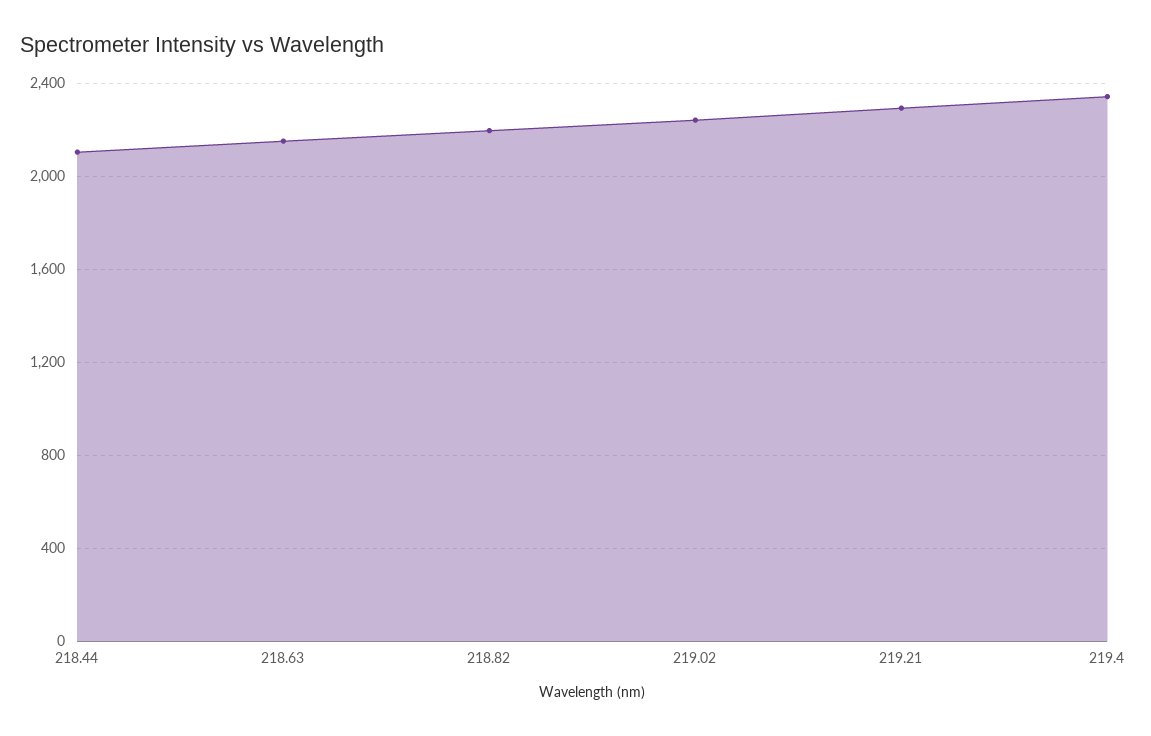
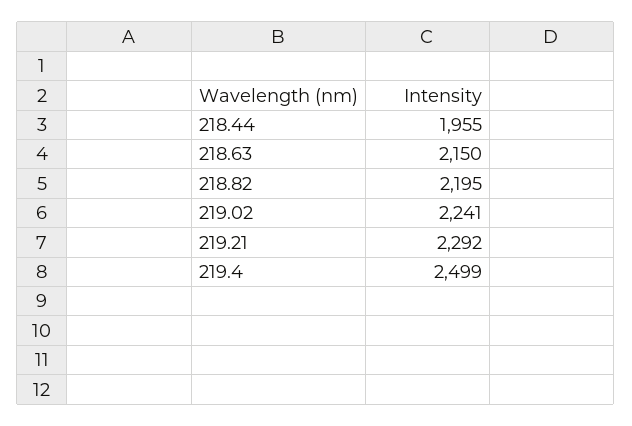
  {
-   "218.44": 2100,
+   "218.44": 1955,
    "218.63": 2150,
    "218.82": 2195,
    "219.02": 2241,
    "219.21": 2292,
-   "219.4": 2350
+   "219.4": 2499
  }

